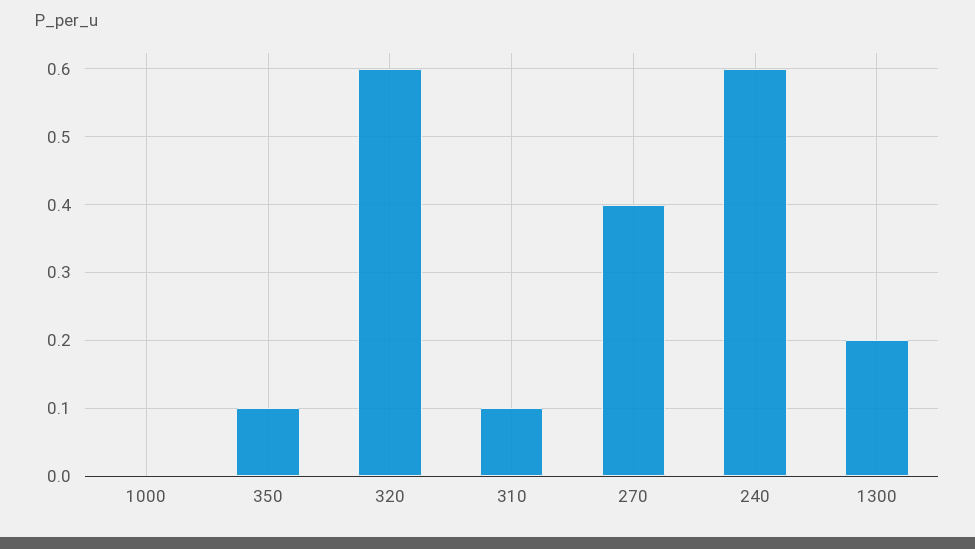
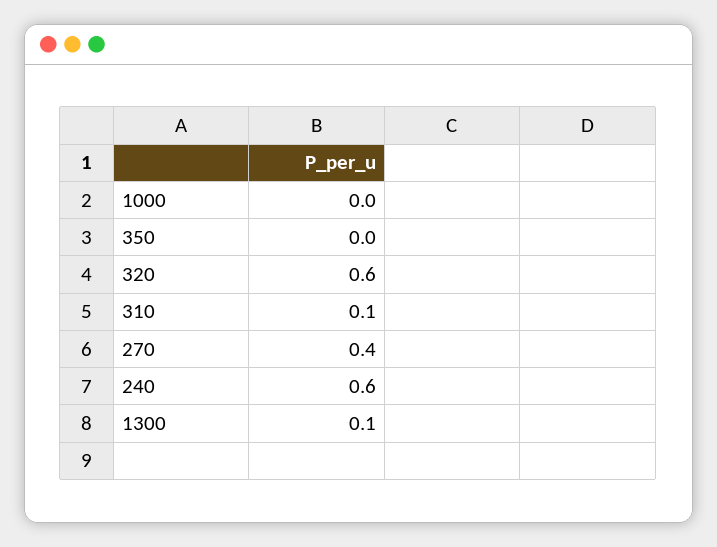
  {
    "1000": 0,
-   "350": 0.1,
+   "350": 0,
    "320": 0.6,
    "310": 0.1,
    "270": 0.4,
    "240": 0.6,
-   "1300": 0.2
+   "1300": 0.1
  }

